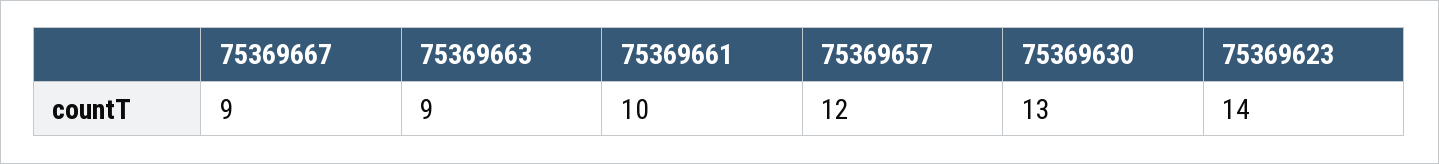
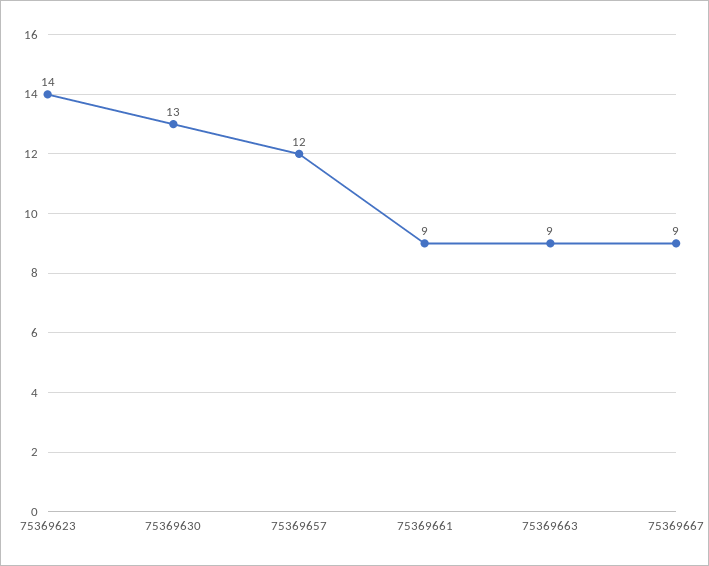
  {
    "75369667": 9,
    "75369663": 9,
-   "75369661": 10,
+   "75369661": 9,
    "75369657": 12,
    "75369630": 13,
    "75369623": 14
  }

